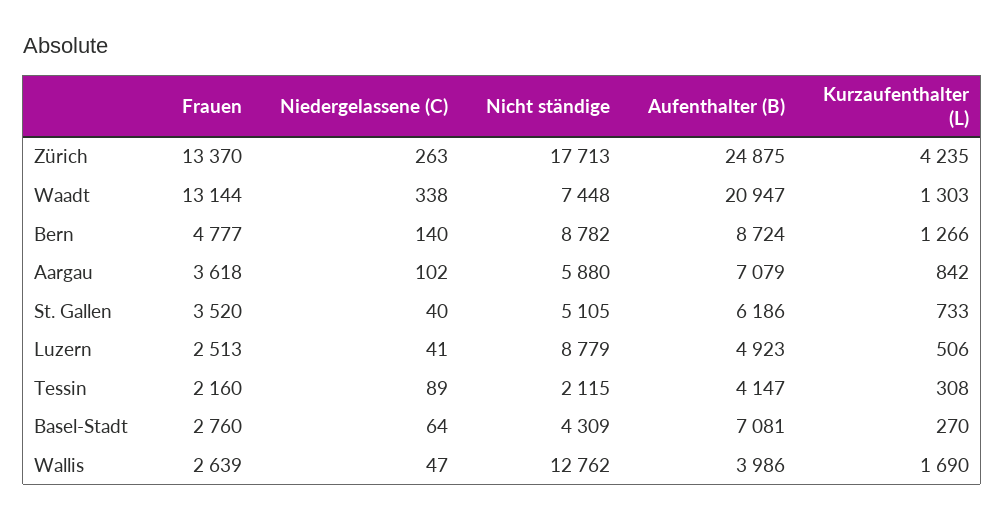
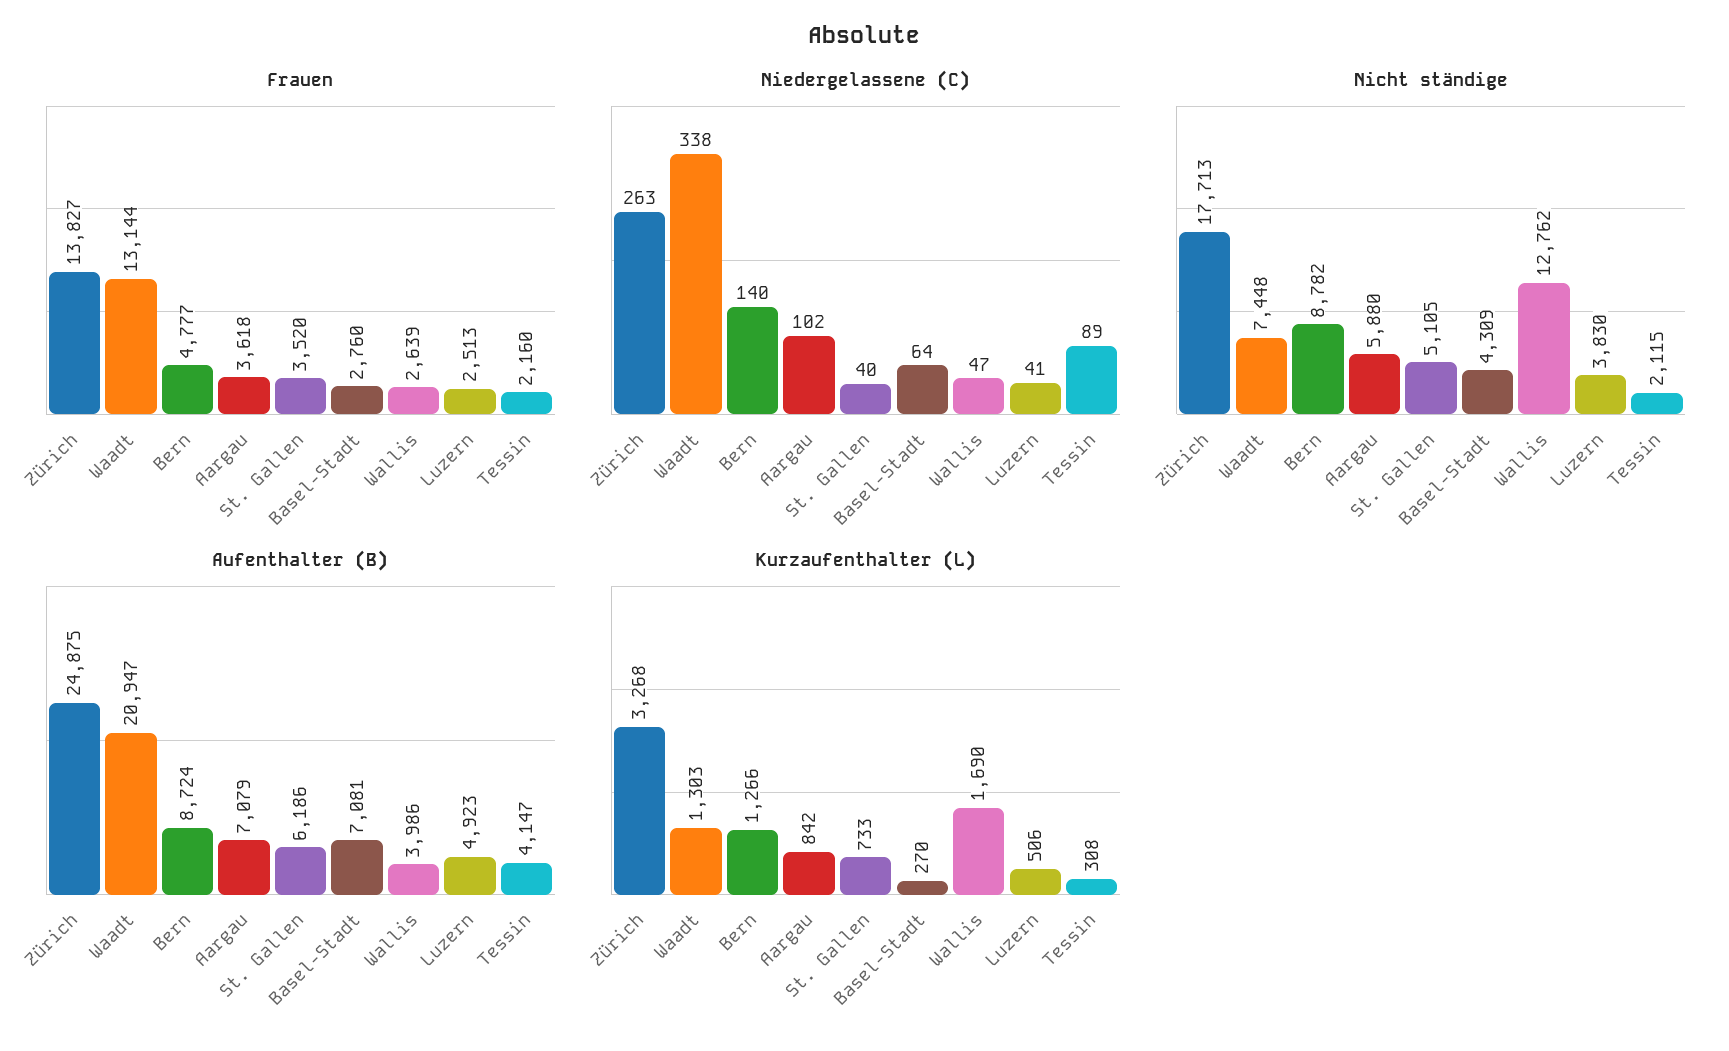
  {
    "Frauen": {
-     "Zürich": 13370,
+     "Zürich": 13827,
      "Waadt": 13144,
      "Bern": 4777,
      "Aargau": 3618,
      "St. Gallen": 3520,
      "Luzern": 2513,
      "Tessin": 2160,
      "Basel-Stadt": 2760,
      "Wallis": 2639
    },
    "Niedergelassene (C)": {
      "Zürich": 263,
      "Waadt": 338,
      "Bern": 140,
      "Aargau": 102,
      "St. Gallen": 40,
      "Luzern": 41,
      "Tessin": 89,
      "Basel-Stadt": 64,
      "Wallis": 47
    },
    "Nicht ständige": {
      "Zürich": 17713,
      "Waadt": 7448,
      "Bern": 8782,
      "Aargau": 5880,
      "St. Gallen": 5105,
-     "Luzern": 8779,
+     "Luzern": 3830,
      "Tessin": 2115,
      "Basel-Stadt": 4309,
      "Wallis": 12762
    },
    "Aufenthalter (B)": {
      "Zürich": 24875,
      "Waadt": 20947,
      "Bern": 8724,
      "Aargau": 7079,
      "St. Gallen": 6186,
      "Luzern": 4923,
      "Tessin": 4147,
      "Basel-Stadt": 7081,
      "Wallis": 3986
    },
    "Kurzaufenthalter (L)": {
-     "Zürich": 4235,
+     "Zürich": 3268,
      "Waadt": 1303,
      "Bern": 1266,
      "Aargau": 842,
      "St. Gallen": 733,
      "Luzern": 506,
      "Tessin": 308,
      "Basel-Stadt": 270,
      "Wallis": 1690
    }
  }

